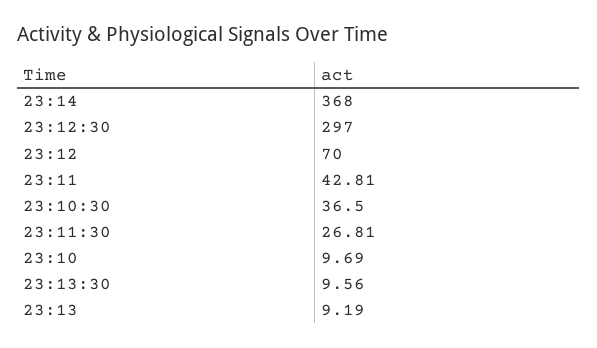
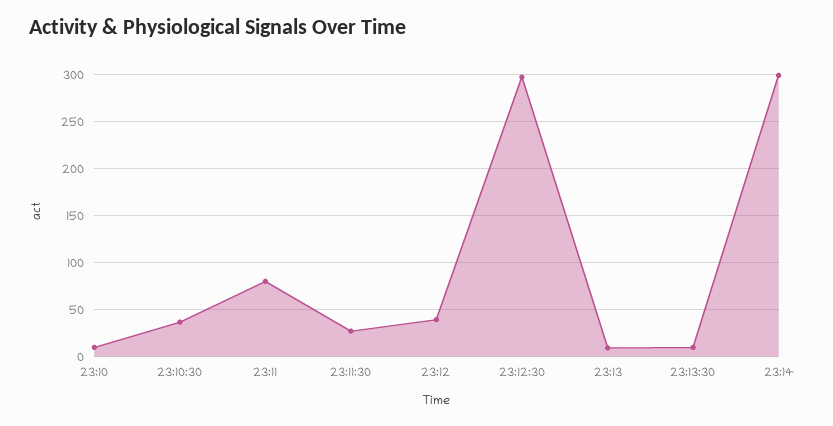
  {
-   "23:14": 368,
+   "23:14": 300,
    "23:12:30": 297,
-   "23:12": 70,
+   "23:12": 40,
-   "23:11": 42.81,
+   "23:11": 80,
    "23:10:30": 36.5,
    "23:11:30": 26.81,
    "23:10": 9.69,
    "23:13:30": 9.56,
    "23:13": 9.19
  }

